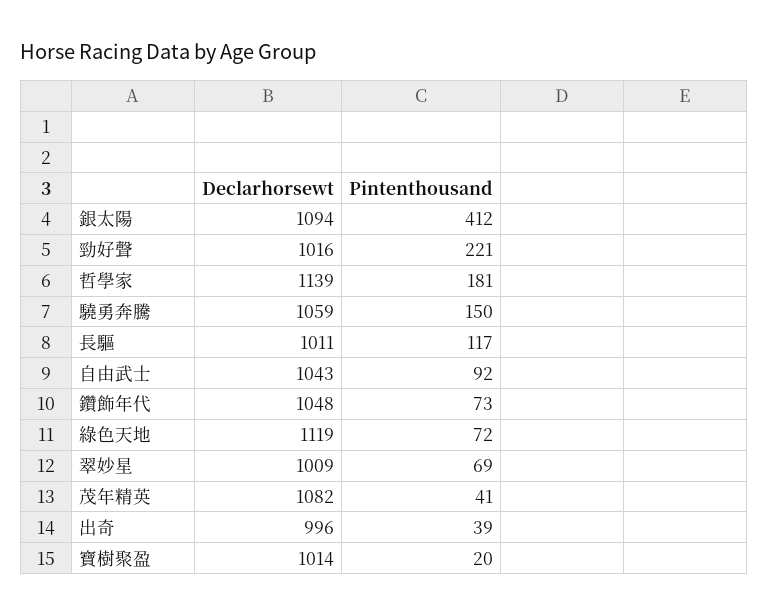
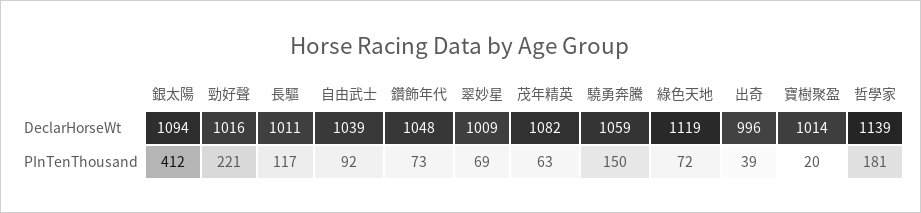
  {
    "Declarhorsewt": {
      "銀太陽": 1094,
      "勁好聲": 1016,
      "哲學家": 1139,
      "驍勇奔騰": 1059,
      "長驅": 1011,
-     "自由武士": 1043,
+     "自由武士": 1039,
      "鑽飾年代": 1048,
      "綠色天地": 1119,
      "翠妙星": 1009,
      "茂年精英": 1082,
      "出奇": 996,
      "寶樹聚盈": 1014
    },
    "Pintenthousand": {
      "銀太陽": 412,
      "勁好聲": 221,
      "哲學家": 181,
      "驍勇奔騰": 150,
      "長驅": 117,
      "自由武士": 92,
      "鑽飾年代": 73,
      "綠色天地": 72,
      "翠妙星": 69,
-     "茂年精英": 41,
+     "茂年精英": 63,
      "出奇": 39,
      "寶樹聚盈": 20
    }
  }

